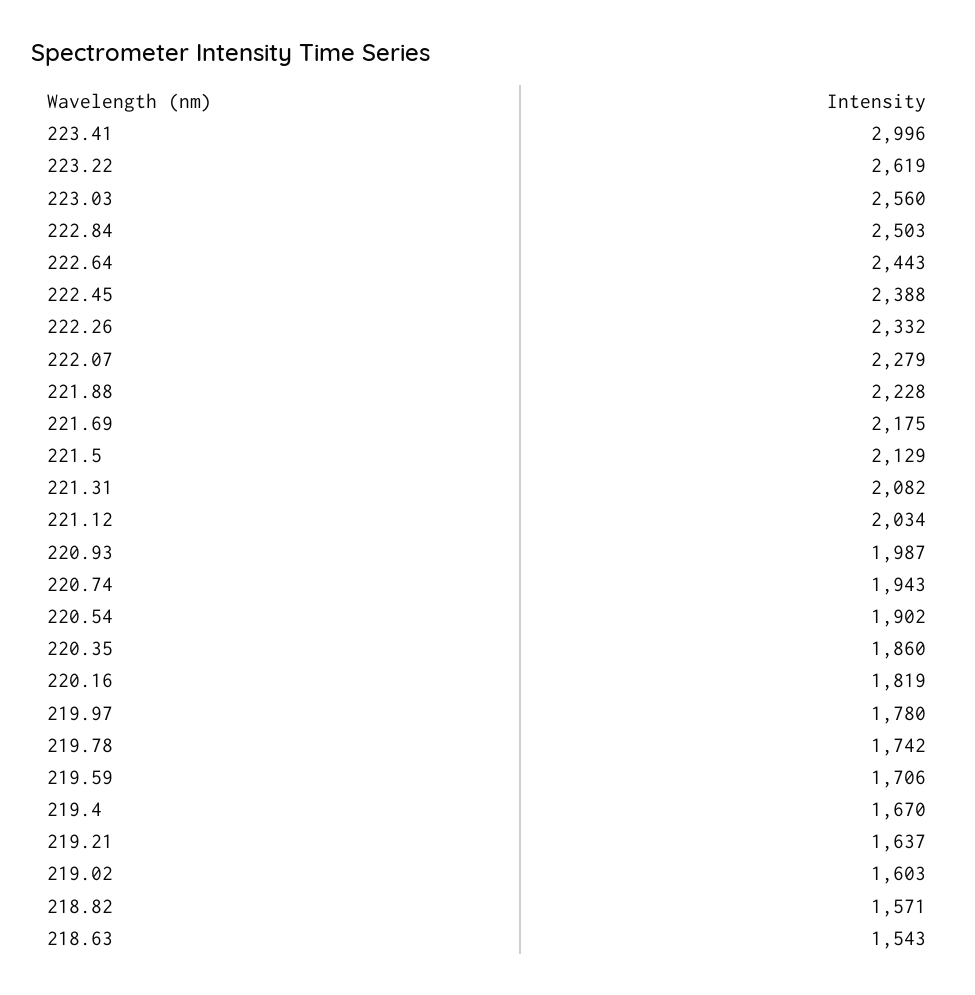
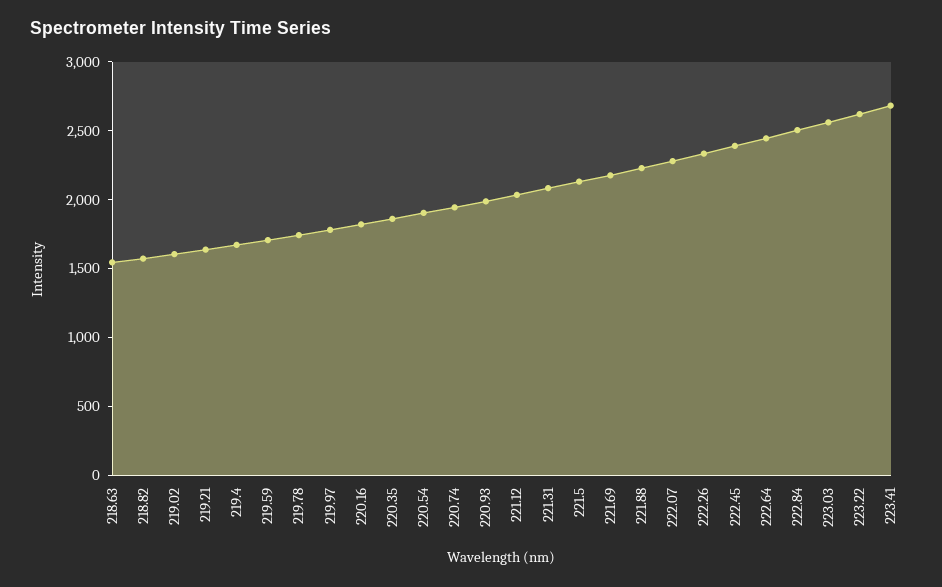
  {
-   "223.41": 2996,
+   "223.41": 2700,
    "223.22": 2619,
    "223.03": 2560,
    "222.84": 2503,
    "222.64": 2443,
    "222.45": 2388,
    "222.26": 2332,
    "222.07": 2279,
    "221.88": 2228,
    "221.69": 2175,
    "221.5": 2129,
    "221.31": 2082,
    "221.12": 2034,
    "220.93": 1987,
    "220.74": 1943,
    "220.54": 1902,
    "220.35": 1860,
    "220.16": 1819,
    "219.97": 1780,
    "219.78": 1742,
    "219.59": 1706,
    "219.4": 1670,
    "219.21": 1637,
    "219.02": 1603,
    "218.82": 1571,
    "218.63": 1543
  }

